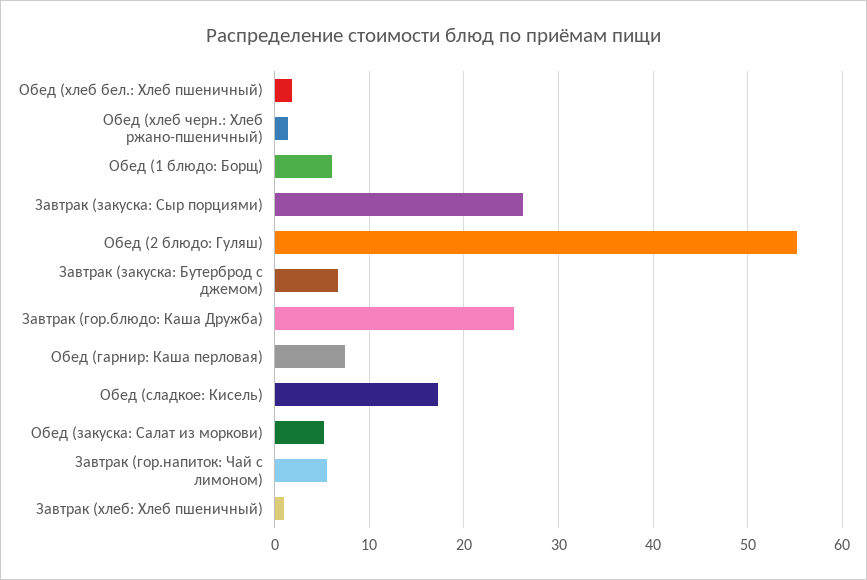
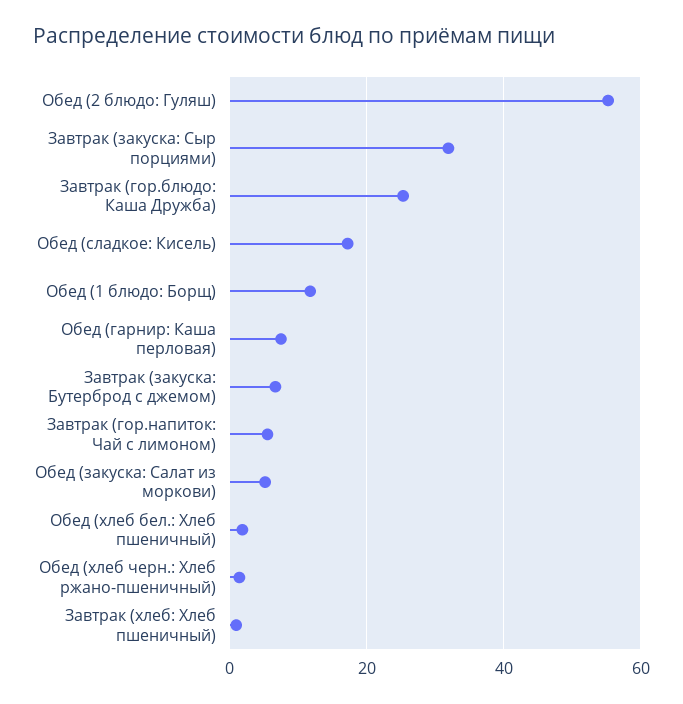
  {
    "Обед (хлеб бел.: Хлеб пшеничный)": 2,
    "Обед (хлеб черн.: Хлеб ржано-пшеничный)": 1,
-   "Обед (1 блюдо: Борщ)": 6,
+   "Обед (1 блюдо: Борщ)": 12,
-   "Завтрак (закуска: Сыр порциями)": 26,
+   "Завтрак (закуска: Сыр порциями)": 32,
    "Обед (2 блюдо: Гуляш)": 55,
    "Завтрак (закуска: Бутерброд с джемом)": 7,
    "Завтрак (гор.блюдо: Каша Дружба)": 25,
    "Обед (гарнир: Каша перловая)": 7,
    "Обед (сладкое: Кисель)": 17,
    "Обед (закуска: Салат из моркови)": 5,
    "Завтрак (гор.напиток: Чай с лимоном)": 6,
    "Завтрак (хлеб: Хлеб пшеничный)": 1
  }

